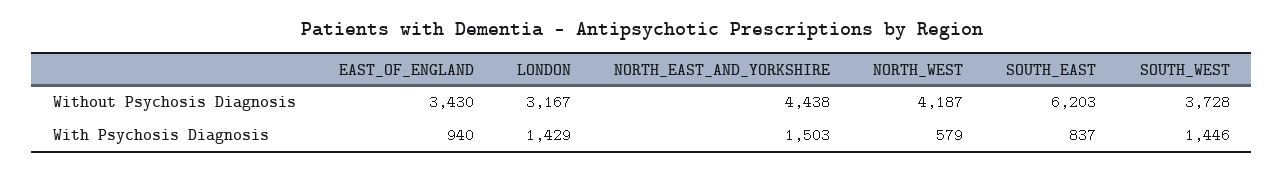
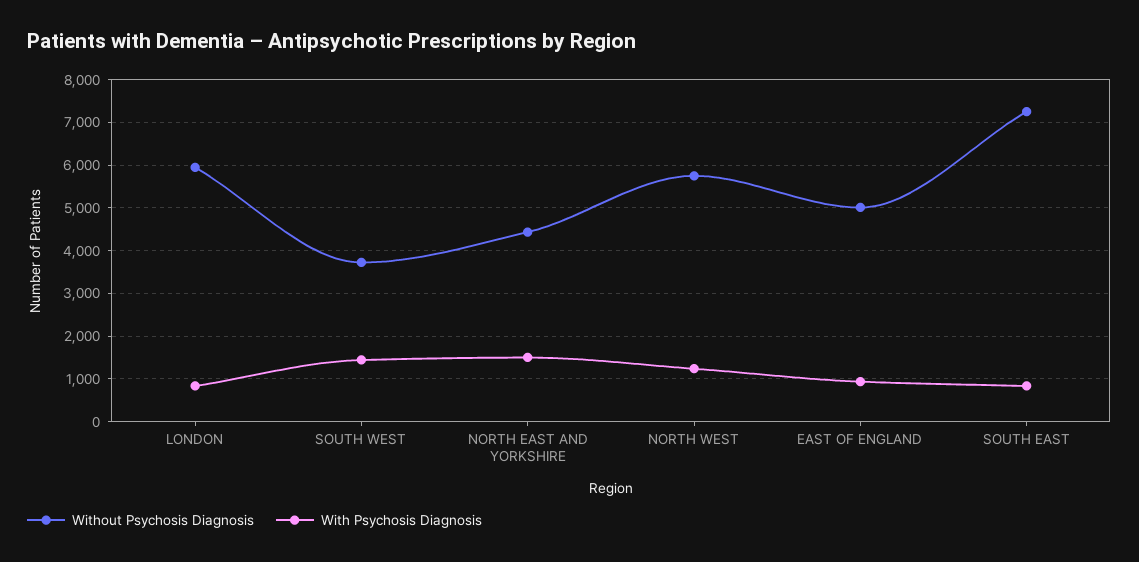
  {
    "Without Psychosis Diagnosis": {
-     "EAST_OF_ENGLAND": 3430,
+     "EAST_OF_ENGLAND": 5000,
-     "LONDON": 3167,
+     "LONDON": 6000,
      "NORTH_EAST_AND_YORKSHIRE": 4438,
-     "NORTH_WEST": 4187,
+     "NORTH_WEST": 5800,
-     "SOUTH_EAST": 6203,
+     "SOUTH_EAST": 7200,
      "SOUTH_WEST": 3728
    },
    "With Psychosis Diagnosis": {
      "EAST_OF_ENGLAND": 940,
-     "LONDON": 1429,
+     "LONDON": 800,
      "NORTH_EAST_AND_YORKSHIRE": 1503,
-     "NORTH_WEST": 579,
+     "NORTH_WEST": 1200,
      "SOUTH_EAST": 837,
      "SOUTH_WEST": 1446
    }
  }

